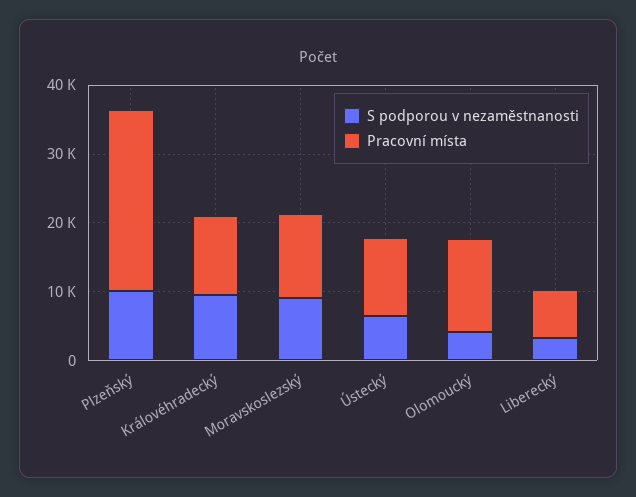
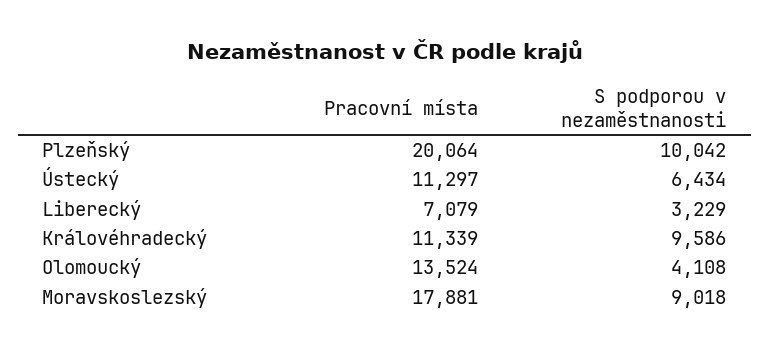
  {
    "S podporou v nezaměstnanosti": {
      "Plzeňský": 10042,
      "Královéhradecký": 9586,
      "Moravskoslezský": 9018,
      "Ústecký": 6434,
      "Olomoucký": 4108,
      "Liberecký": 3229
    },
    "Pracovní místa": {
-     "Plzeňský": 26000,
+     "Plzeňský": 20064,
      "Královéhradecký": 11339,
-     "Moravskoslezský": 12000,
+     "Moravskoslezský": 17881,
      "Ústecký": 11297,
      "Olomoucký": 13524,
      "Liberecký": 7079
    }
  }

